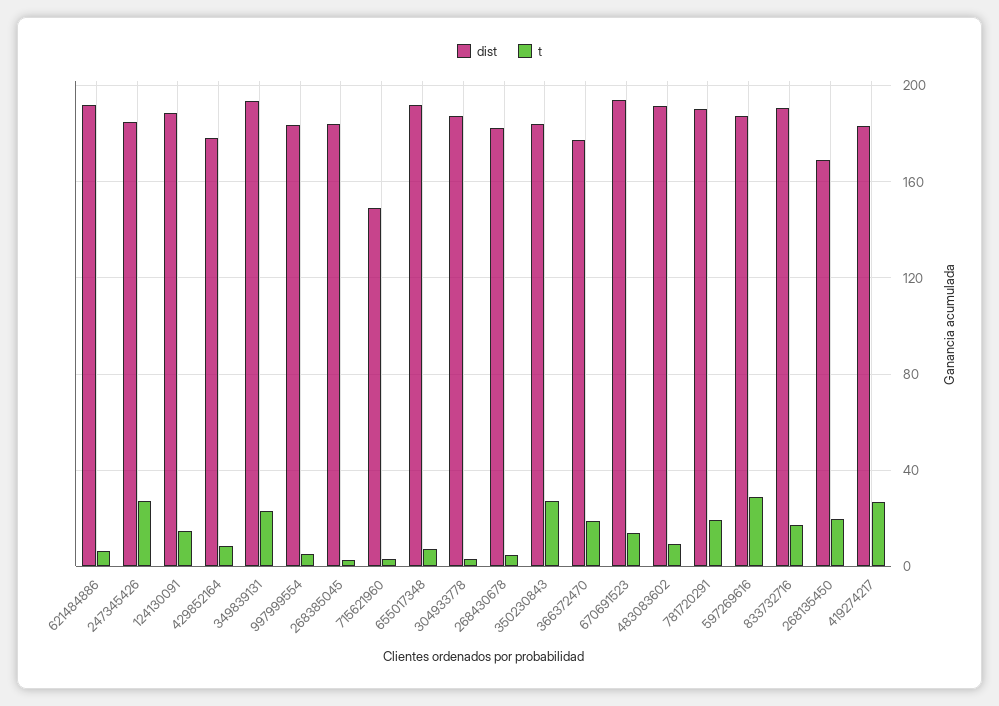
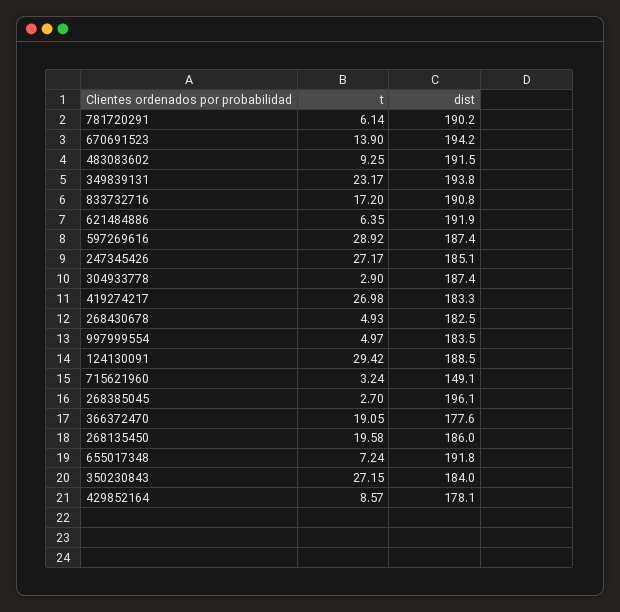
  {
    "dist": {
      "621484886": 191.9,
      "247345426": 185.1,
      "124130091": 188.5,
      "429852164": 178.1,
      "349839131": 193.8,
      "997999554": 183.5,
-     "268385045": 185,
+     "268385045": 196.1,
      "715621960": 149.1,
      "655017348": 191.8,
      "304933778": 187.4,
      "268430678": 182.5,
      "350230843": 184,
      "366372470": 177.6,
      "670691523": 194.2,
      "483083602": 191.5,
      "781720291": 190.2,
      "597269616": 187.4,
      "833732716": 190.8,
-     "268135450": 170,
+     "268135450": 186,
      "419274217": 183.3
    },
    "t": {
      "621484886": 6.35,
      "247345426": 27.17,
-     "124130091": 15,
+     "124130091": 29.42,
      "429852164": 8.57,
      "349839131": 23.17,
      "997999554": 4.97,
      "268385045": 2.7,
      "715621960": 3.24,
      "655017348": 7.24,
      "304933778": 2.9,
      "268430678": 4.93,
      "350230843": 27.15,
      "366372470": 19.05,
      "670691523": 13.9,
      "483083602": 9.25,
-     "781720291": 20,
+     "781720291": 6.14,
      "597269616": 28.92,
      "833732716": 17.2,
      "268135450": 19.58,
      "419274217": 26.98
    }
  }

